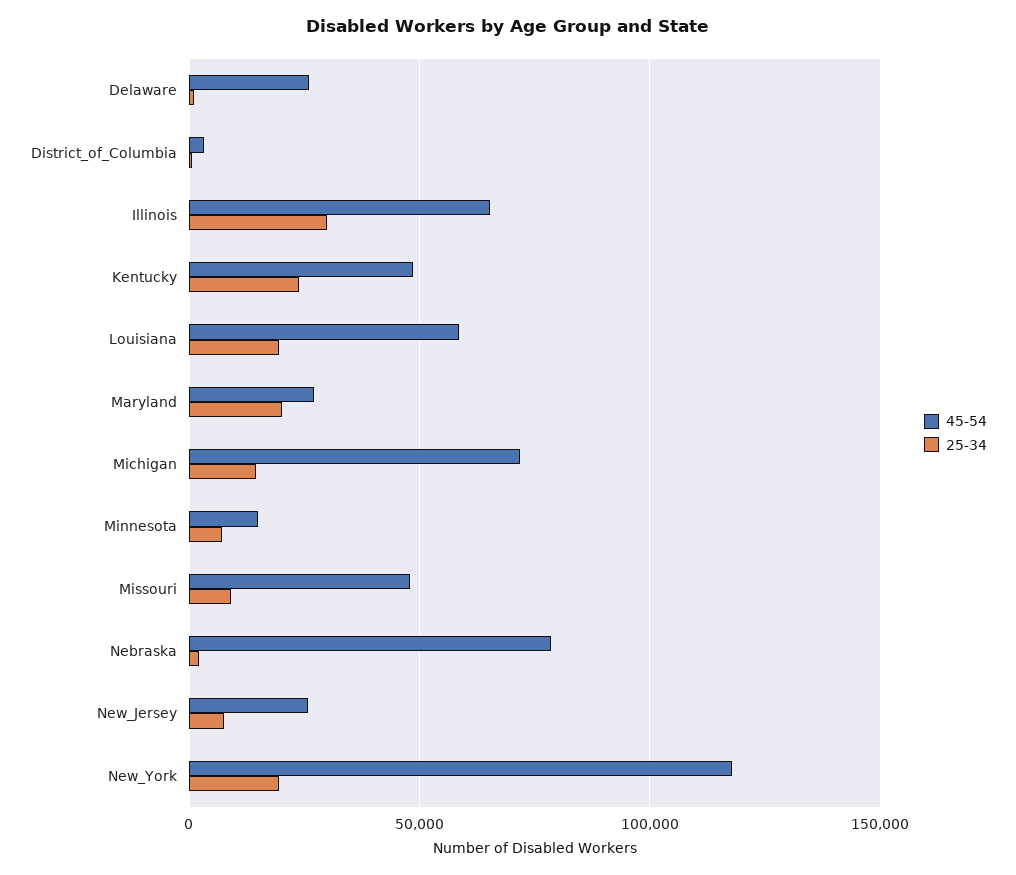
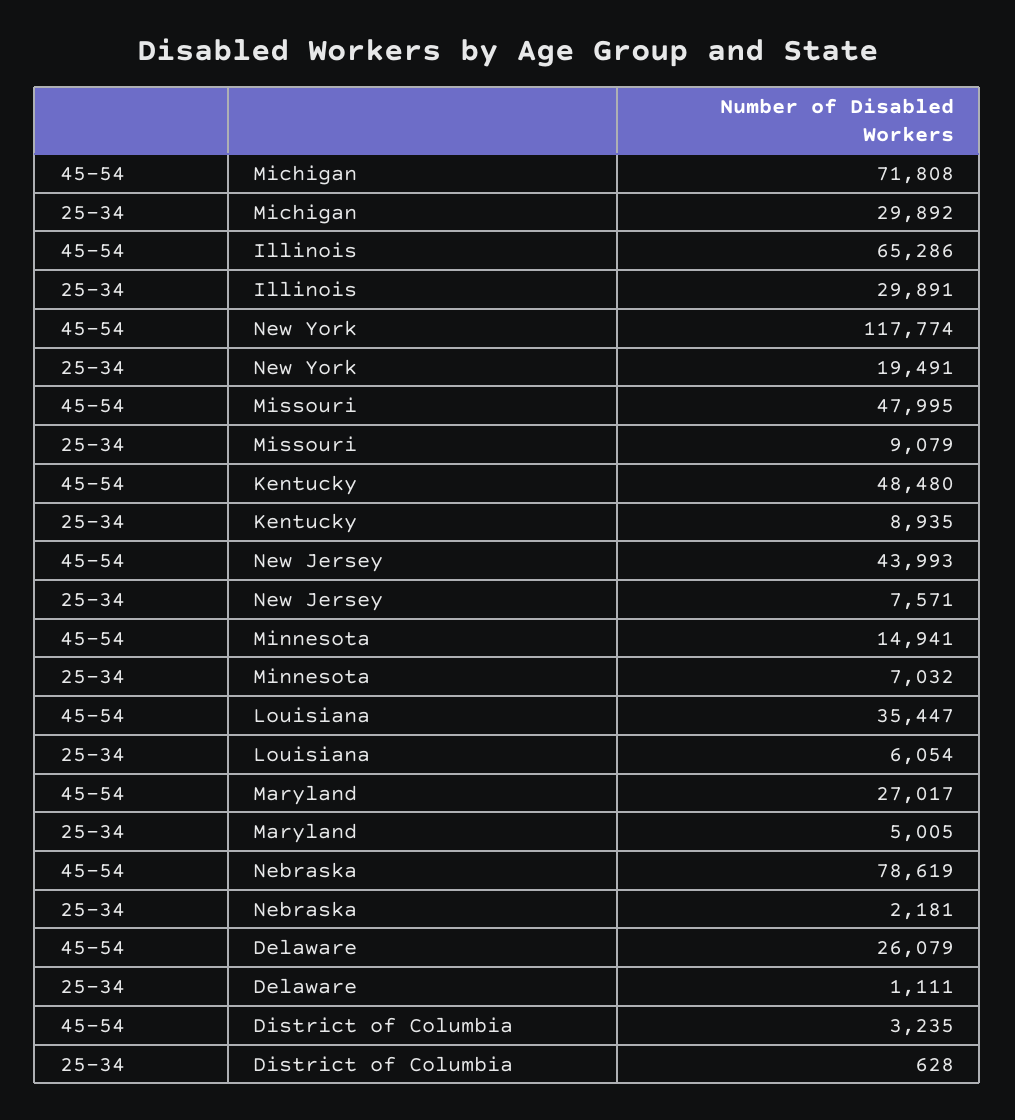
  {
    "45-54": {
      "Delaware": 26079,
      "District_of_Columbia": 3235,
      "Illinois": 65286,
      "Kentucky": 48480,
-     "Louisiana": 60000,
+     "Louisiana": 35447,
      "Maryland": 27017,
      "Michigan": 71808,
      "Minnesota": 14941,
      "Missouri": 47995,
      "Nebraska": 78619,
-     "New_Jersey": 25000,
+     "New_Jersey": 43993,
      "New_York": 117774
    },
    "25-34": {
      "Delaware": 1111,
      "District_of_Columbia": 628,
      "Illinois": 29891,
-     "Kentucky": 25000,
+     "Kentucky": 8935,
-     "Louisiana": 20000,
+     "Louisiana": 6054,
-     "Maryland": 20000,
+     "Maryland": 5005,
-     "Michigan": 15000,
+     "Michigan": 29892,
      "Minnesota": 7032,
      "Missouri": 9079,
      "Nebraska": 2181,
      "New_Jersey": 7571,
      "New_York": 19491
    }
  }

